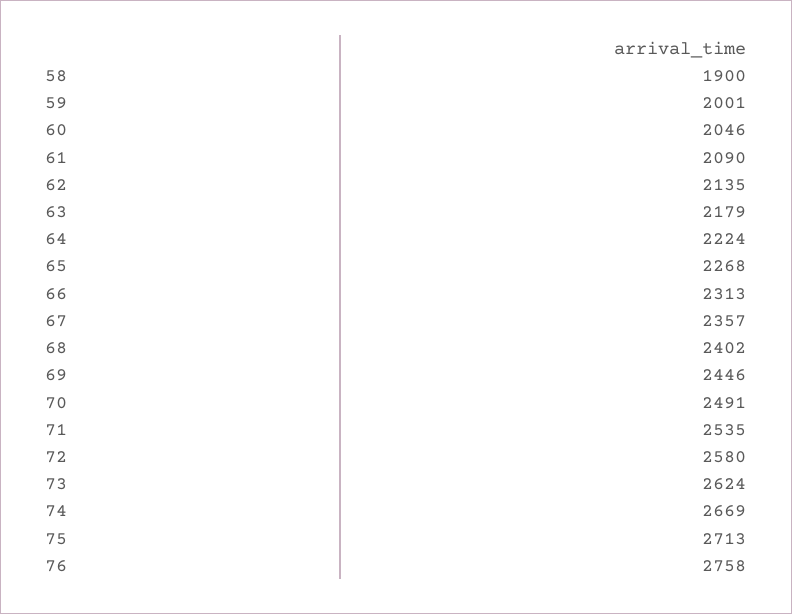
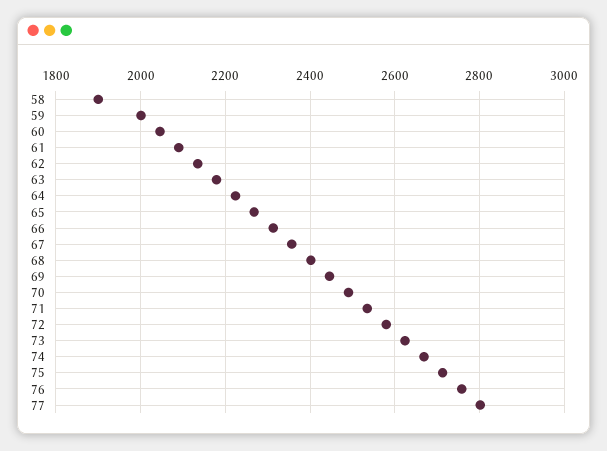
  {
    "58": 1900,
    "59": 2001,
    "60": 2046,
    "61": 2090,
    "62": 2135,
    "63": 2179,
    "64": 2224,
    "65": 2268,
    "66": 2313,
    "67": 2357,
    "68": 2402,
    "69": 2446,
    "70": 2491,
    "71": 2535,
    "72": 2580,
    "73": 2624,
    "74": 2669,
    "75": 2713,
-   "76": 2758
+   "76": 2758,
+   "77": 2800
  }

